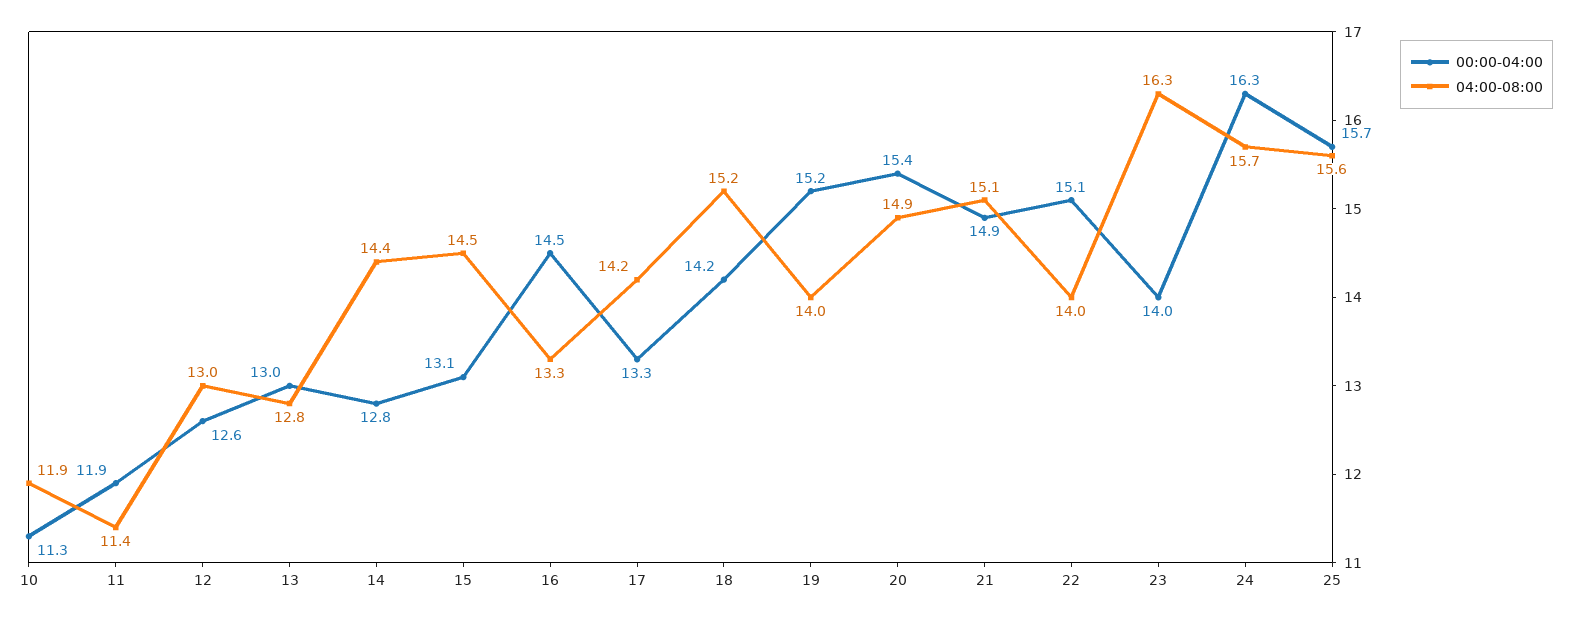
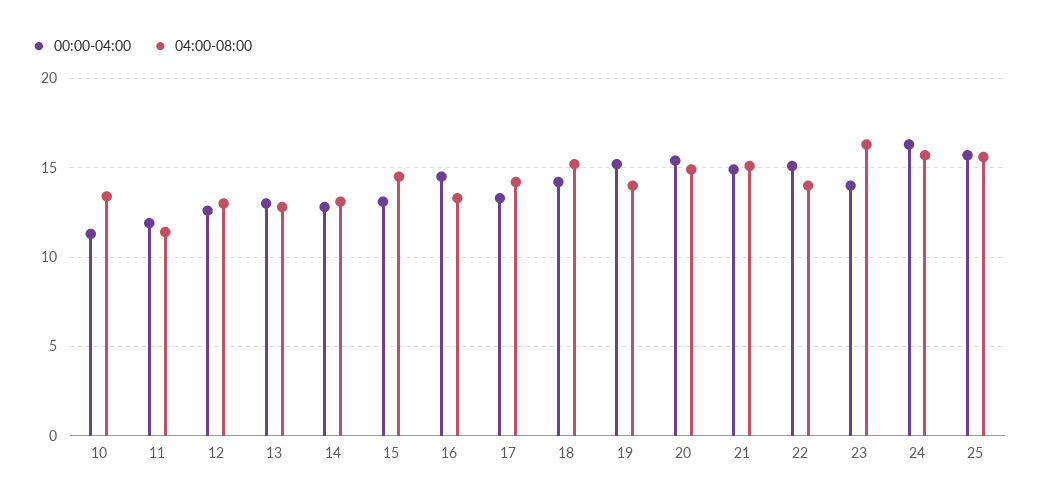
  {
    "00:00-04:00": {
      "10": 11.3,
      "11": 11.9,
      "12": 12.6,
      "13": 13,
      "14": 12.8,
      "15": 13.1,
      "16": 14.5,
      "17": 13.3,
      "18": 14.2,
      "19": 15.2,
      "20": 15.4,
      "21": 14.9,
      "22": 15.1,
      "23": 14,
      "24": 16.3,
      "25": 15.7
    },
    "04:00-08:00": {
-     "10": 11.9,
+     "10": 13.5,
      "11": 11.4,
      "12": 13,
      "13": 12.8,
-     "14": 14.4,
+     "14": 13,
      "15": 14.5,
      "16": 13.3,
      "17": 14.2,
      "18": 15.2,
      "19": 14,
      "20": 14.9,
      "21": 15.1,
      "22": 14,
      "23": 16.3,
      "24": 15.7,
      "25": 15.6
    }
  }

